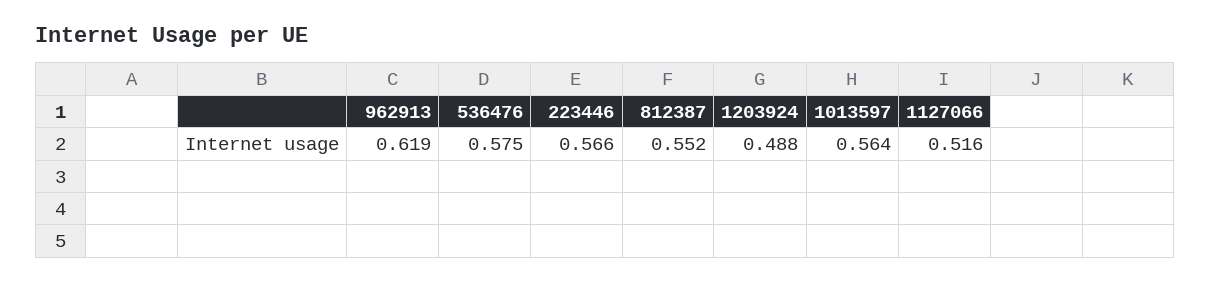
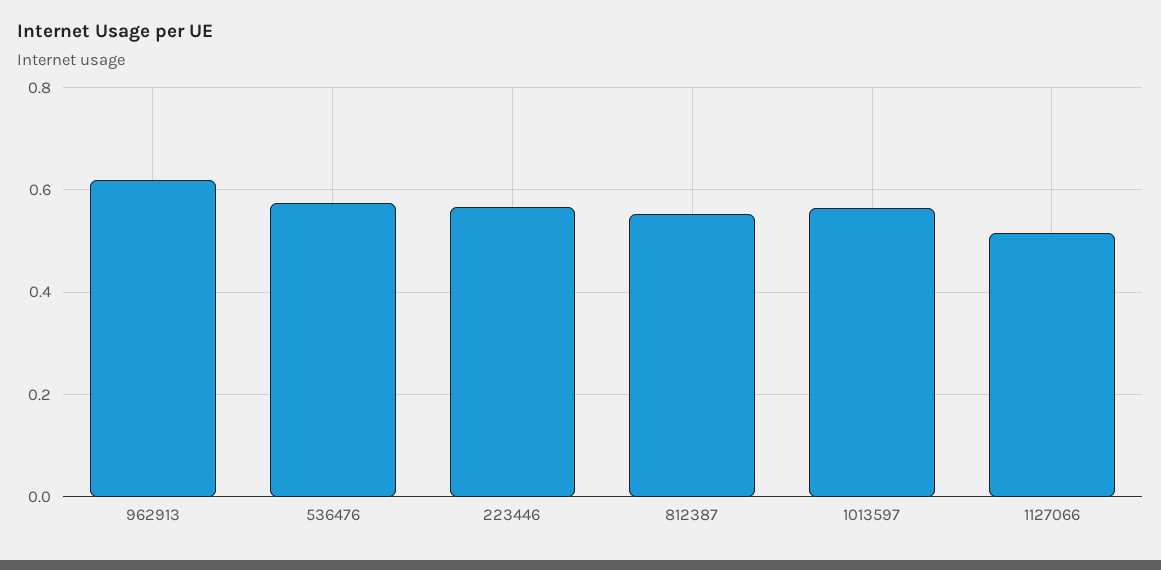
  {
    "962913": 0.619,
    "536476": 0.575,
    "223446": 0.566,
    "812387": 0.552,
-   "1203924": 0.488,
    "1013597": 0.564,
    "1127066": 0.516
  }

